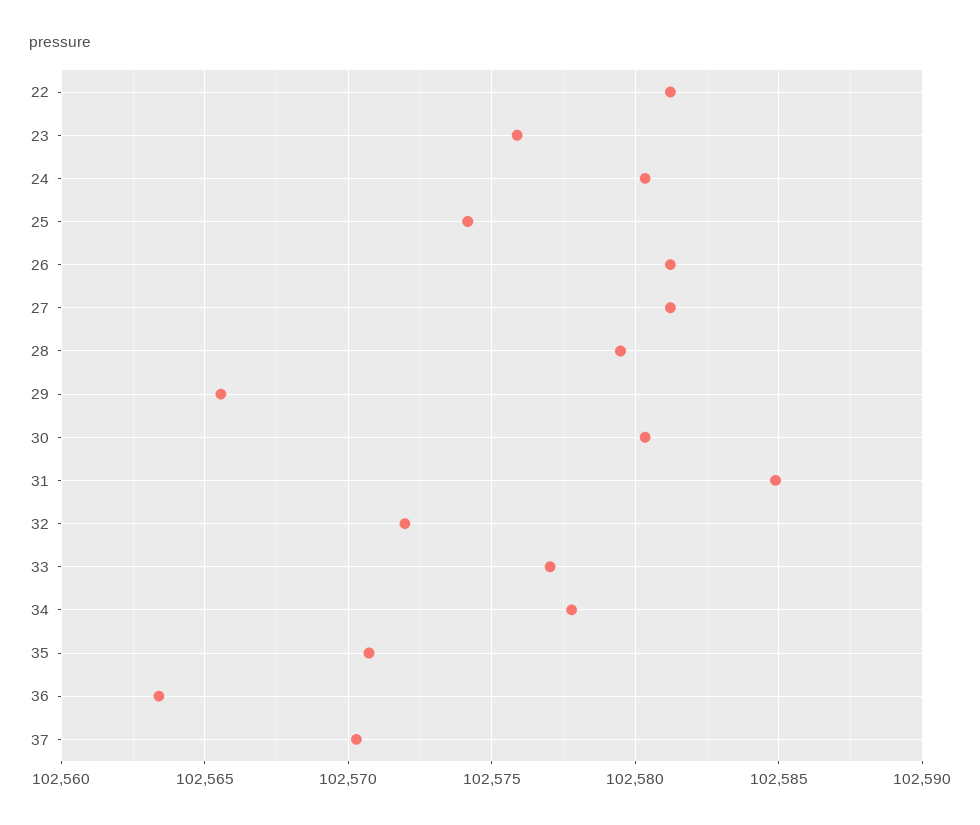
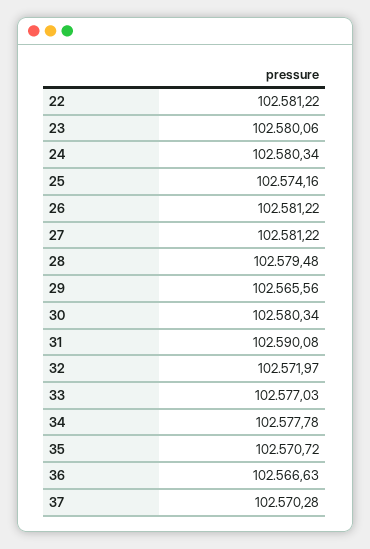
  {
    "22": 102581.22,
-   "23": 102576,
+   "23": 102580.06,
    "24": 102580.34,
    "25": 102574.16,
    "26": 102581.22,
    "27": 102581.22,
    "28": 102579.48,
    "29": 102565.56,
    "30": 102580.34,
-   "31": 102585,
+   "31": 102590.08,
    "32": 102571.97,
    "33": 102577.03,
    "34": 102577.78,
    "35": 102570.72,
-   "36": 102563.5,
+   "36": 102566.63,
    "37": 102570.28
  }

